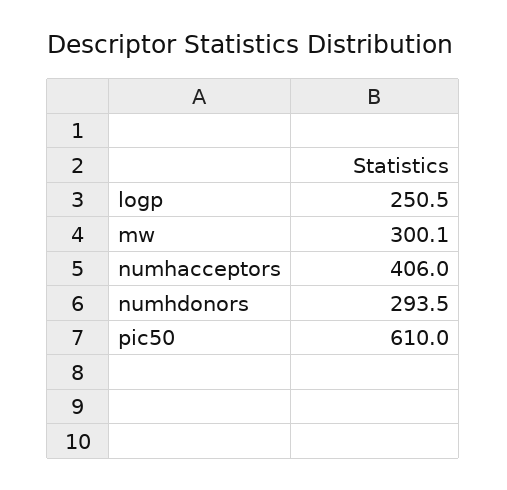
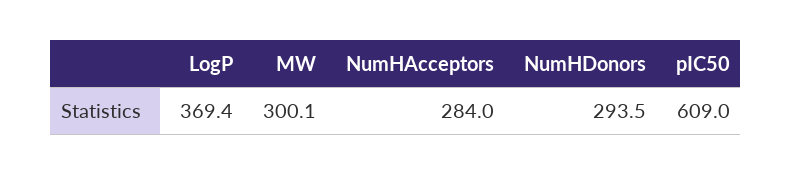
  {
-   "logp": 250.5,
+   "logp": 369.4,
    "mw": 300.1,
-   "numhacceptors": 406,
+   "numhacceptors": 284,
    "numhdonors": 293.5,
-   "pic50": 610
+   "pic50": 609
  }

